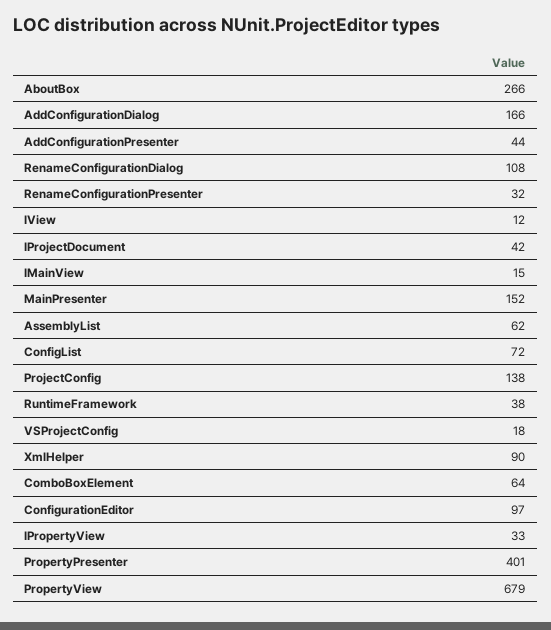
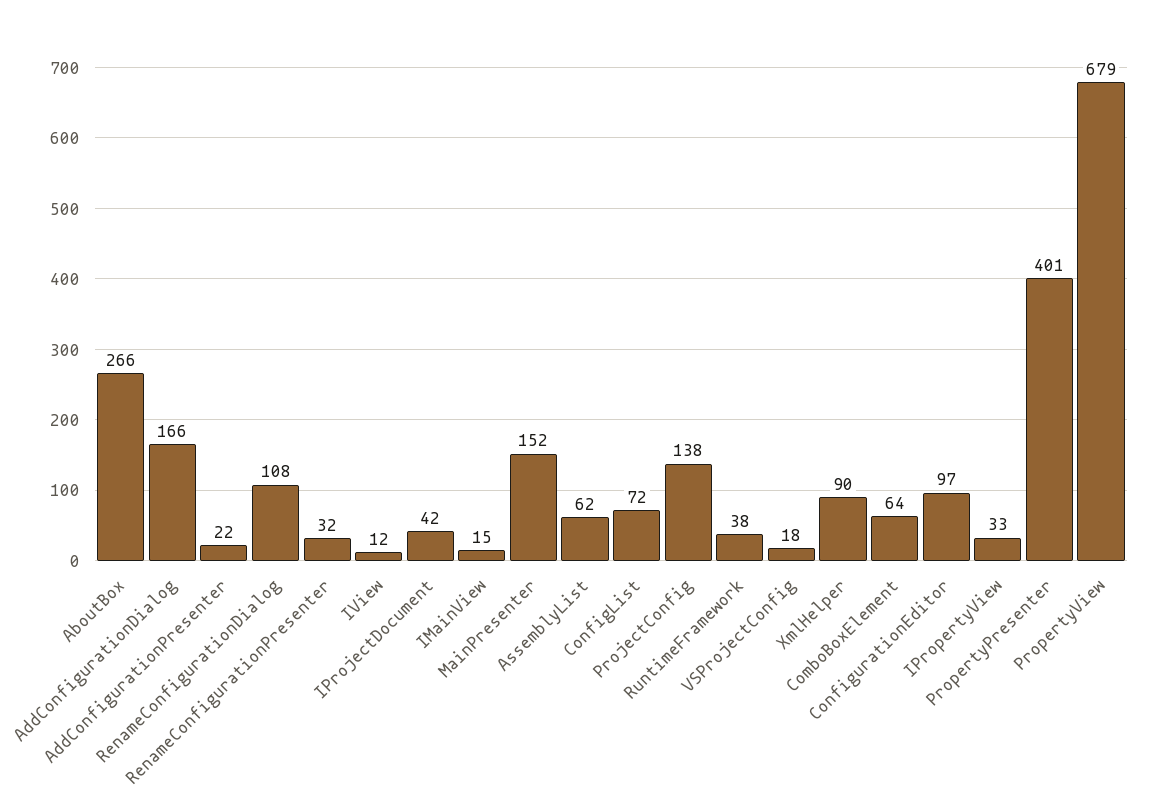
  {
    "AboutBox": 266,
    "AddConfigurationDialog": 166,
-   "AddConfigurationPresenter": 44,
+   "AddConfigurationPresenter": 22,
    "RenameConfigurationDialog": 108,
    "RenameConfigurationPresenter": 32,
    "IView": 12,
    "IProjectDocument": 42,
    "IMainView": 15,
    "MainPresenter": 152,
    "AssemblyList": 62,
    "ConfigList": 72,
    "ProjectConfig": 138,
    "RuntimeFramework": 38,
    "VSProjectConfig": 18,
    "XmlHelper": 90,
    "ComboBoxElement": 64,
    "ConfigurationEditor": 97,
    "IPropertyView": 33,
    "PropertyPresenter": 401,
    "PropertyView": 679
  }

